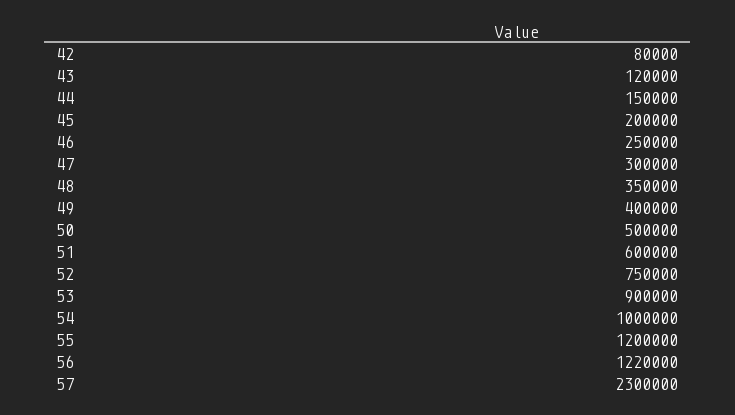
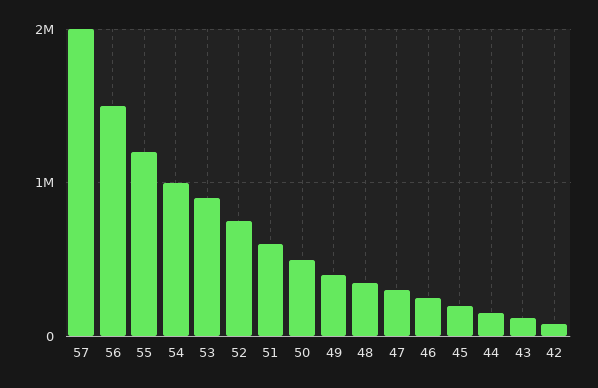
  {
    "42": 80000,
    "43": 120000,
    "44": 150000,
    "45": 200000,
    "46": 250000,
    "47": 300000,
    "48": 350000,
    "49": 400000,
    "50": 500000,
    "51": 600000,
    "52": 750000,
    "53": 900000,
    "54": 1000000,
    "55": 1200000,
-   "56": 1220000,
+   "56": 1500000,
-   "57": 2300000
+   "57": 2000000
  }

